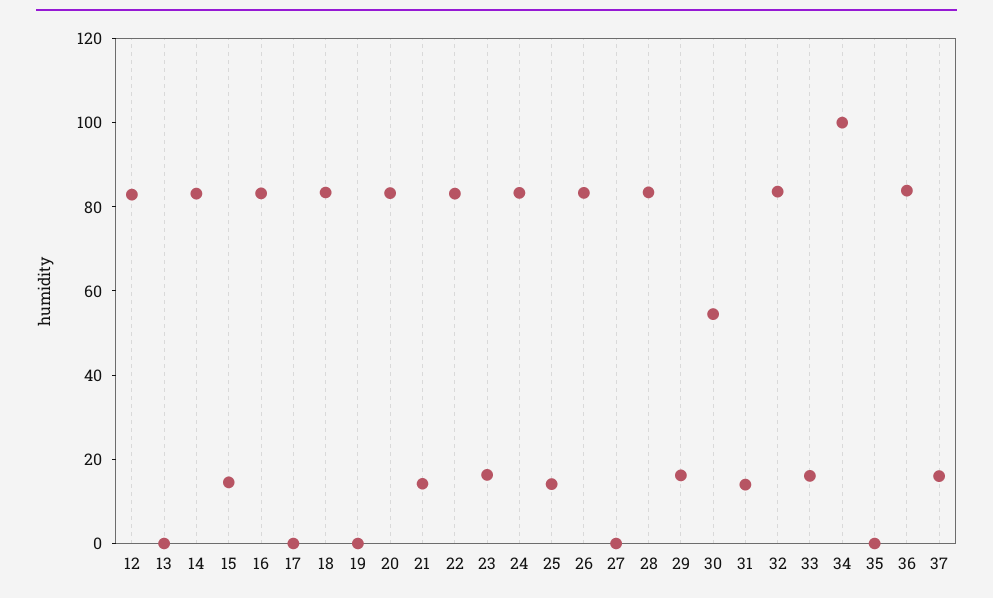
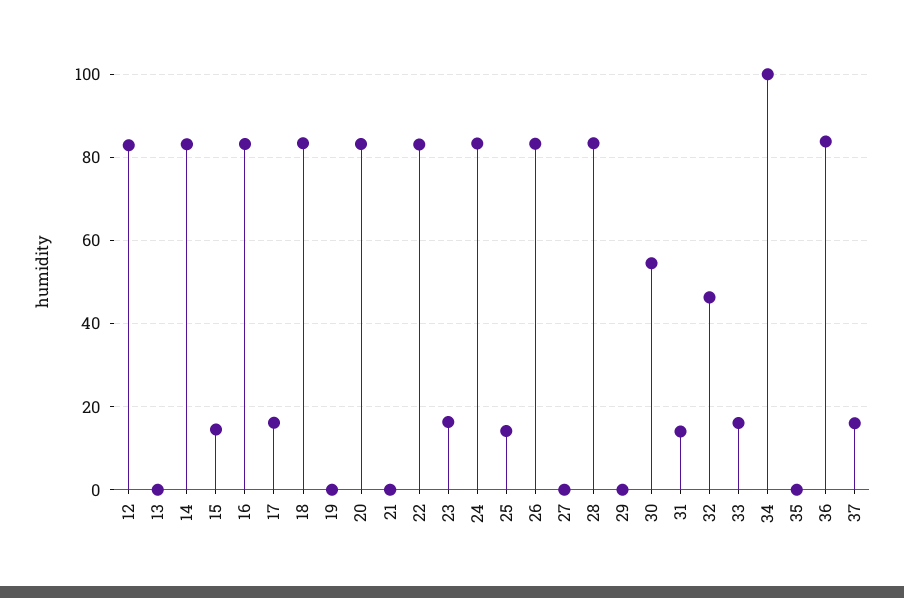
  {
    "12": 82,
    "13": 0,
    "14": 84,
    "15": 14,
    "16": 84,
-   "17": 0,
+   "17": 16,
    "18": 84,
    "19": 0,
    "20": 84,
-   "21": 15,
+   "21": 0,
    "22": 84,
    "23": 16,
    "24": 84,
    "25": 14,
    "26": 84,
    "27": 0,
    "28": 84,
-   "29": 15,
+   "29": 0,
    "30": 54,
    "31": 14,
-   "32": 85,
+   "32": 46,
    "33": 16,
    "34": 100,
    "35": 0,
    "36": 84,
    "37": 16
  }

